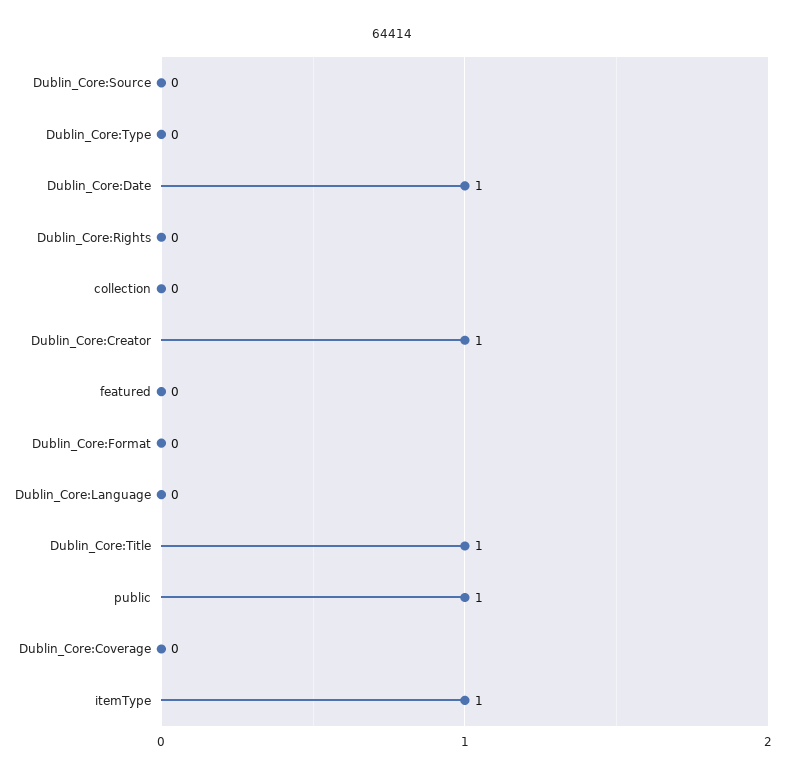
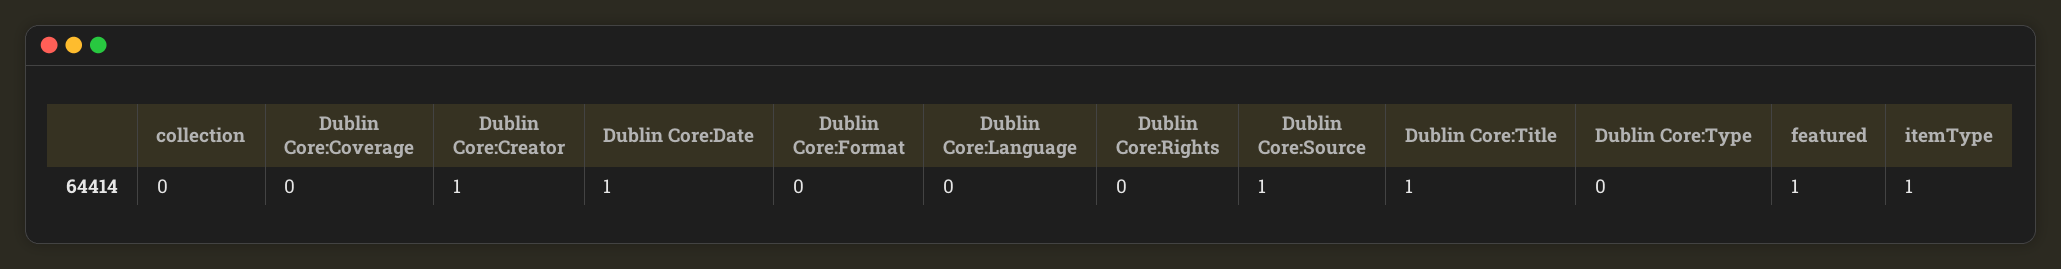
  {
-   "Dublin_Core:Source": 0,
+   "Dublin_Core:Source": 1,
    "Dublin_Core:Type": 0,
    "Dublin_Core:Date": 1,
    "Dublin_Core:Rights": 0,
    "collection": 0,
    "Dublin_Core:Creator": 1,
-   "featured": 0,
+   "featured": 1,
    "Dublin_Core:Format": 0,
    "Dublin_Core:Language": 0,
    "Dublin_Core:Title": 1,
-   "public": 1,
    "Dublin_Core:Coverage": 0,
    "itemType": 1
  }

